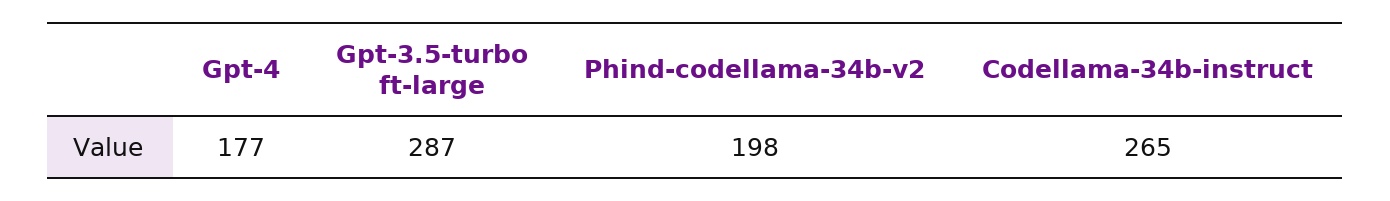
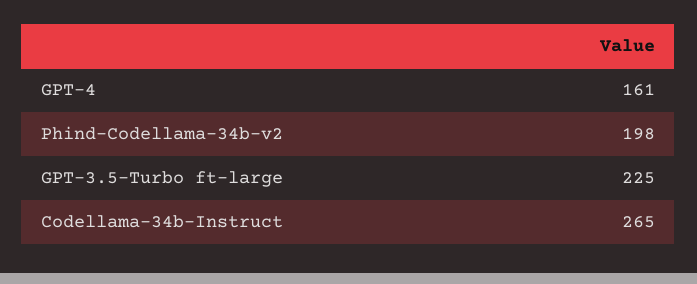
  {
-   "Gpt-4": 177,
+   "Gpt-4": 161,
-   "Gpt-3.5-turbo ft-large": 287,
+   "Gpt-3.5-turbo ft-large": 225,
    "Phind-codellama-34b-v2": 198,
    "Codellama-34b-instruct": 265
  }

